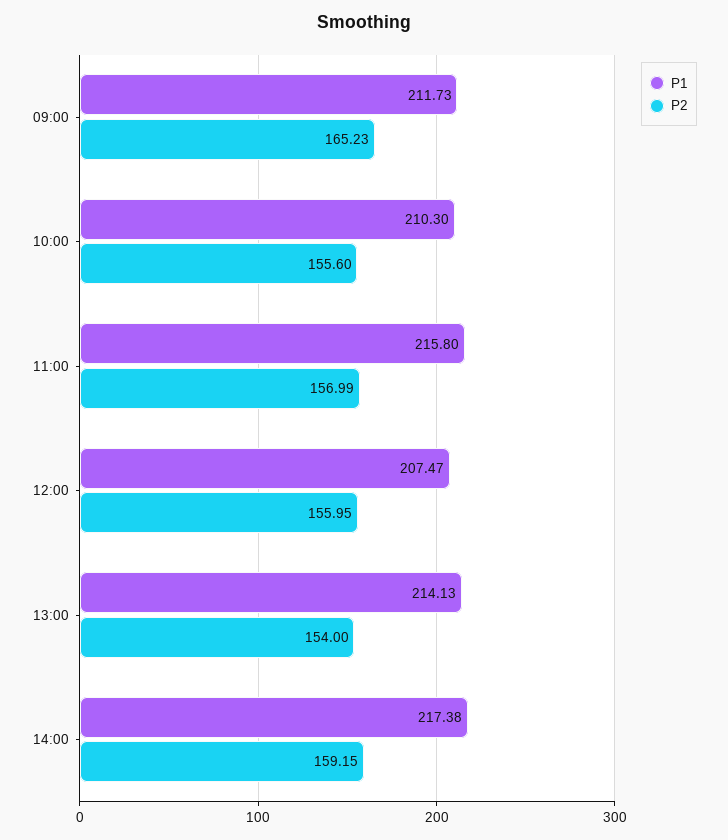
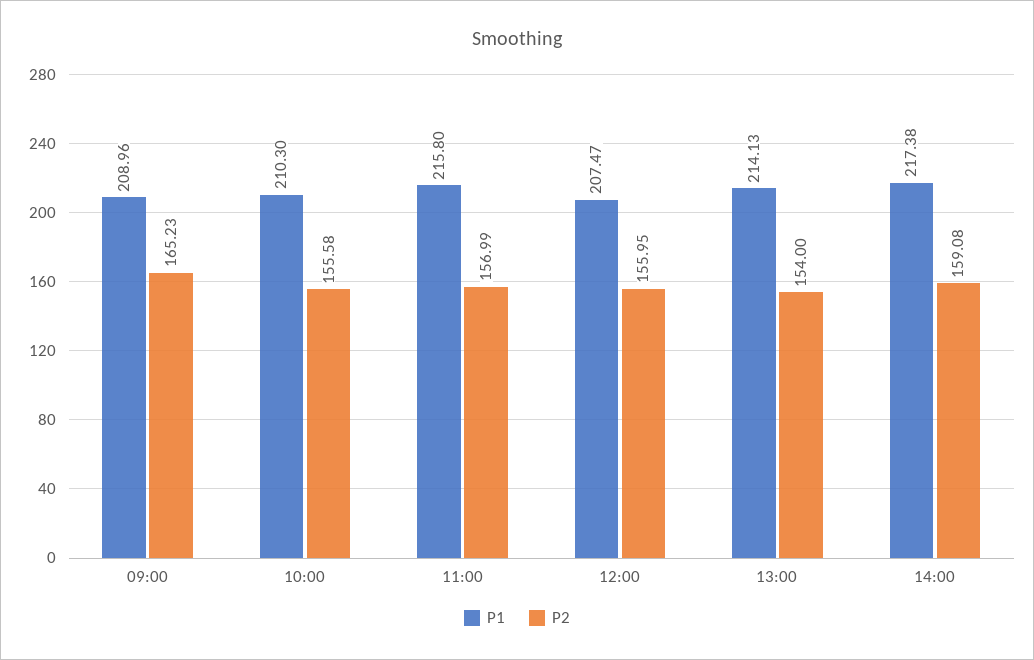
  {
    "P1": {
-     "09:00": 211.73,
+     "09:00": 208.96,
      "10:00": 210.3,
      "11:00": 215.8,
      "12:00": 207.47,
      "13:00": 214.13,
      "14:00": 217.38
    },
    "P2": {
      "09:00": 165.23,
-     "10:00": 155.6,
+     "10:00": 155.58,
      "11:00": 156.99,
      "12:00": 155.95,
      "13:00": 154,
-     "14:00": 159.15
+     "14:00": 159.08
    }
  }

